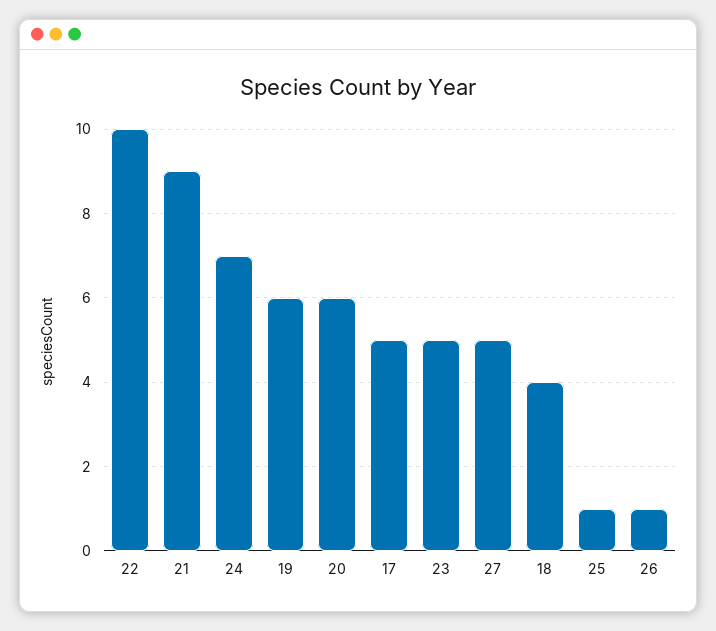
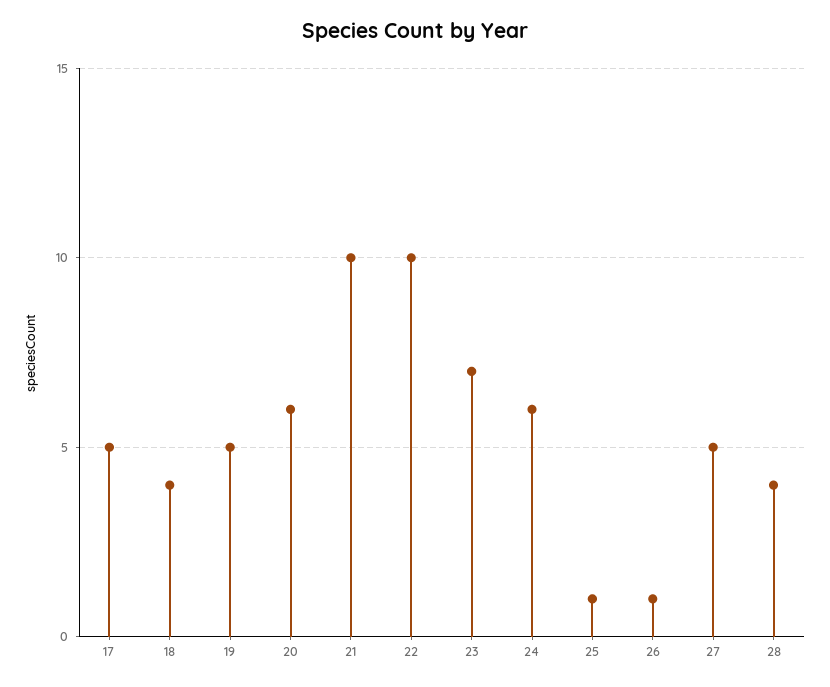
  {
    "22": 10,
-   "21": 9,
+   "21": 10,
-   "24": 7,
+   "24": 6,
-   "19": 6,
+   "19": 5,
    "20": 6,
    "17": 5,
-   "23": 5,
+   "23": 7,
    "27": 5,
    "18": 4,
    "25": 1,
-   "26": 1
+   "26": 1,
+   "28": 4
  }

